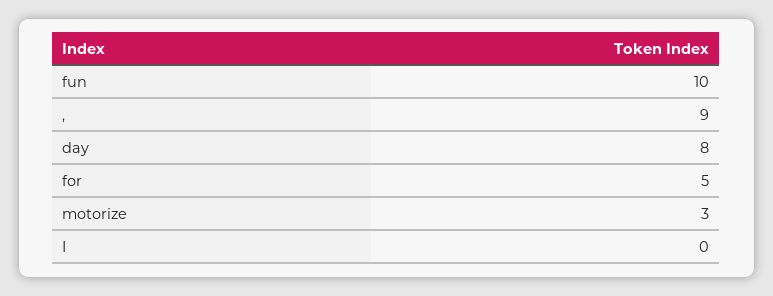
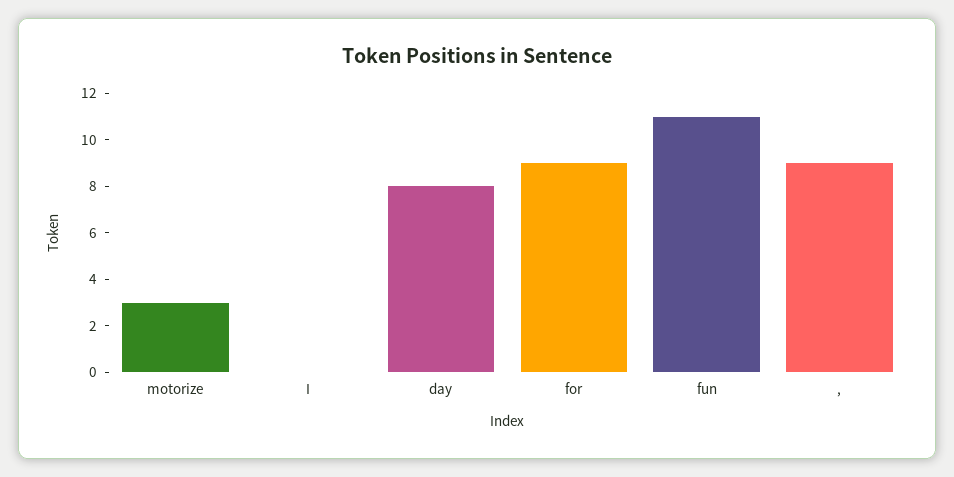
  {
-   "fun": 10,
+   "fun": 11,
    ",": 9,
    "day": 8,
-   "for": 5,
+   "for": 9,
    "motorize": 3,
    "I": 0
  }

